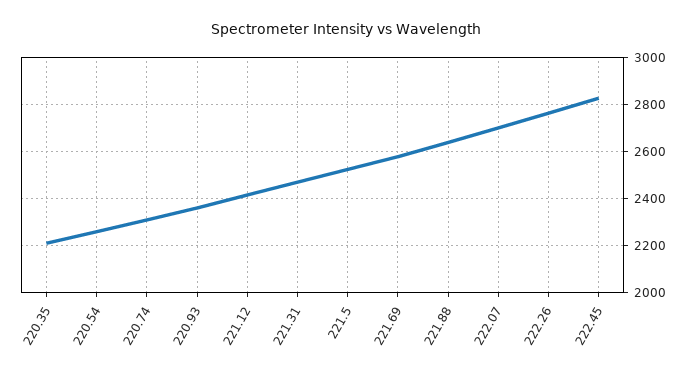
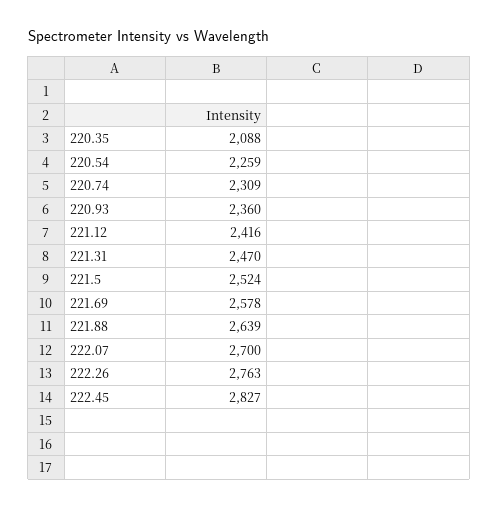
  {
-   "220.35": 2200,
+   "220.35": 2088,
    "220.54": 2259,
    "220.74": 2309,
    "220.93": 2360,
    "221.12": 2416,
    "221.31": 2470,
    "221.5": 2524,
    "221.69": 2578,
    "221.88": 2639,
    "222.07": 2700,
    "222.26": 2763,
    "222.45": 2827
  }

